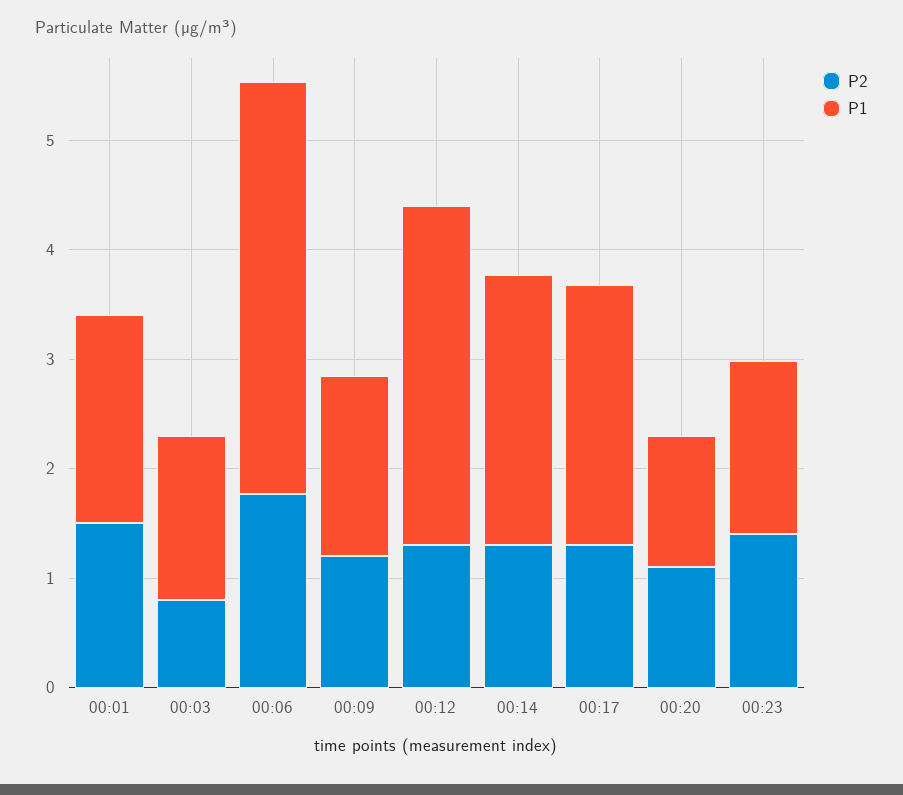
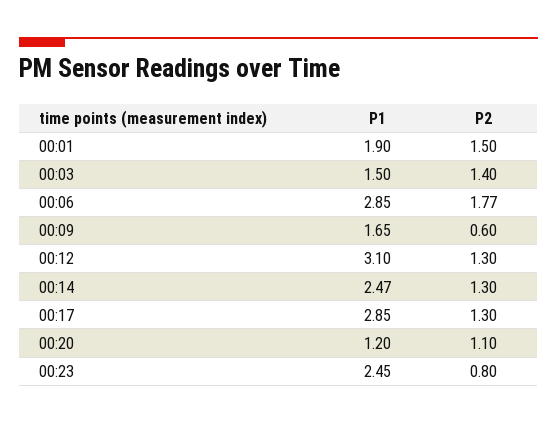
  {
    "P2": {
      "00:01": 1.5,
-     "00:03": 0.8,
+     "00:03": 1.4,
      "00:06": 1.77,
-     "00:09": 1.2,
+     "00:09": 0.6,
      "00:12": 1.3,
      "00:14": 1.3,
      "00:17": 1.3,
      "00:20": 1.1,
-     "00:23": 1.4
+     "00:23": 0.8
    },
    "P1": {
      "00:01": 1.9,
      "00:03": 1.5,
-     "00:06": 3.8,
+     "00:06": 2.85,
      "00:09": 1.65,
      "00:12": 3.1,
      "00:14": 2.47,
-     "00:17": 2.4,
+     "00:17": 2.85,
      "00:20": 1.2,
-     "00:23": 1.6
+     "00:23": 2.45
    }
  }

